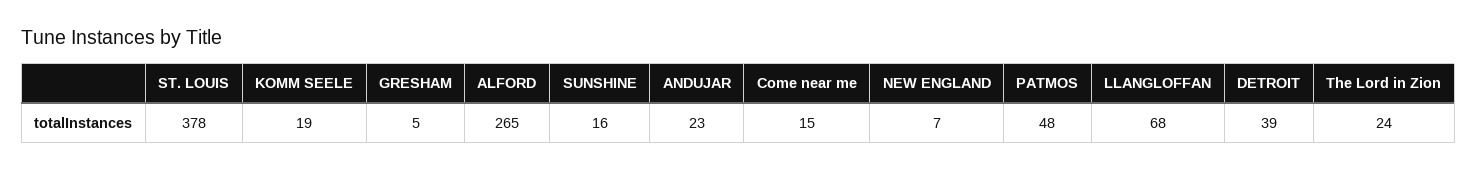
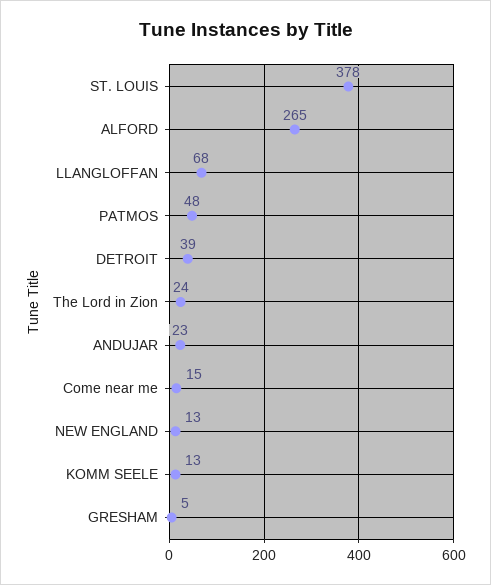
  {
    "ST. LOUIS": 378,
-   "KOMM SEELE": 19,
+   "KOMM SEELE": 13,
    "GRESHAM": 5,
    "ALFORD": 265,
-   "SUNSHINE": 16,
    "ANDUJAR": 23,
    "Come near me": 15,
-   "NEW ENGLAND": 7,
+   "NEW ENGLAND": 13,
    "PATMOS": 48,
    "LLANGLOFFAN": 68,
    "DETROIT": 39,
    "The Lord in Zion": 24
  }

